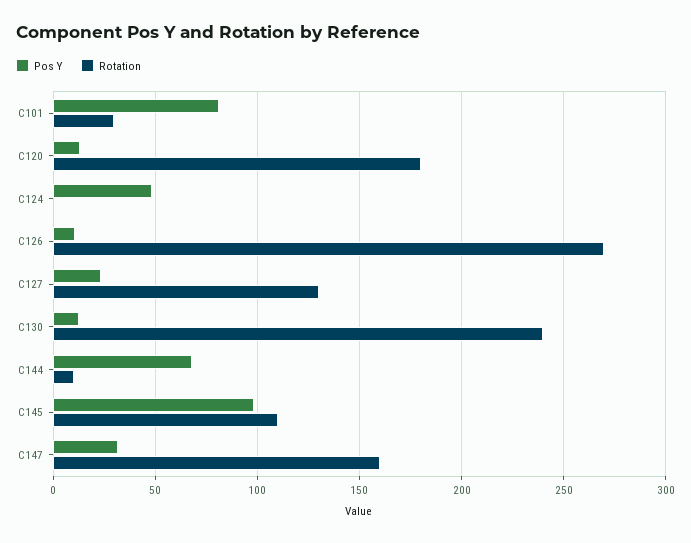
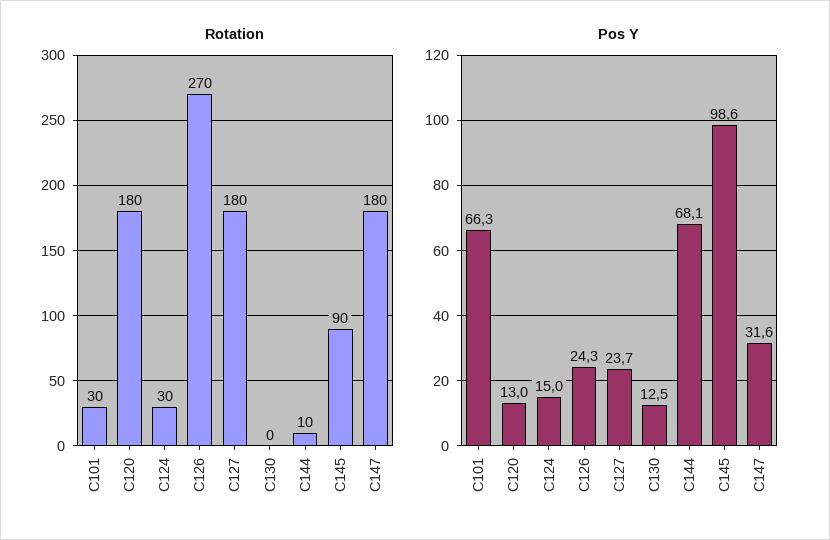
  {
    "Pos Y": {
-     "C101": 80,
+     "C101": 66.3,
      "C120": 13,
-     "C124": 50,
+     "C124": 15,
-     "C126": 10,
+     "C126": 24.3,
      "C127": 23.7,
      "C130": 12.5,
      "C144": 68.1,
      "C145": 98.6,
      "C147": 31.6
    },
    "Rotation": {
      "C101": 30,
      "C120": 180,
-     "C124": 0,
+     "C124": 30,
      "C126": 270,
-     "C127": 130,
+     "C127": 180,
-     "C130": 240,
+     "C130": 0,
      "C144": 10,
-     "C145": 110,
+     "C145": 90,
-     "C147": 160
+     "C147": 180
    }
  }

